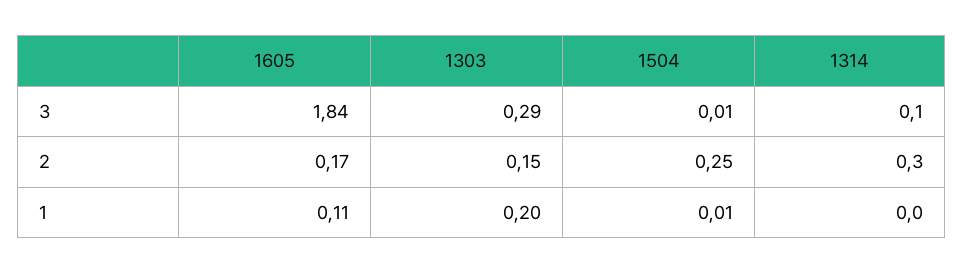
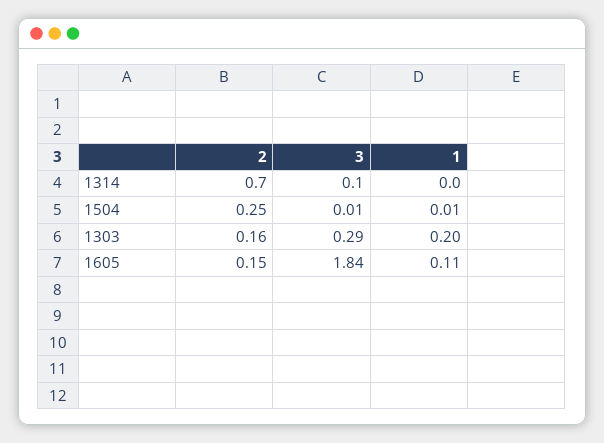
  {
    "1605": {
      "3": 1.84,
-     "2": 0.17,
+     "2": 0.15,
      "1": 0.11
    },
    "1303": {
      "3": 0.29,
-     "2": 0.15,
+     "2": 0.16,
      "1": 0.2
    },
    "1504": {
      "3": 0.01,
      "2": 0.25,
      "1": 0.01
    },
    "1314": {
      "3": 0.1,
-     "2": 0.3,
+     "2": 0.7,
      "1": 0
    }
  }

